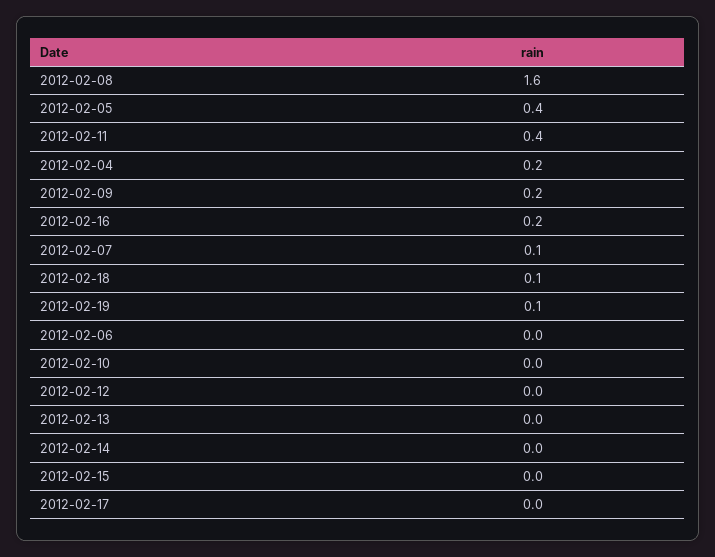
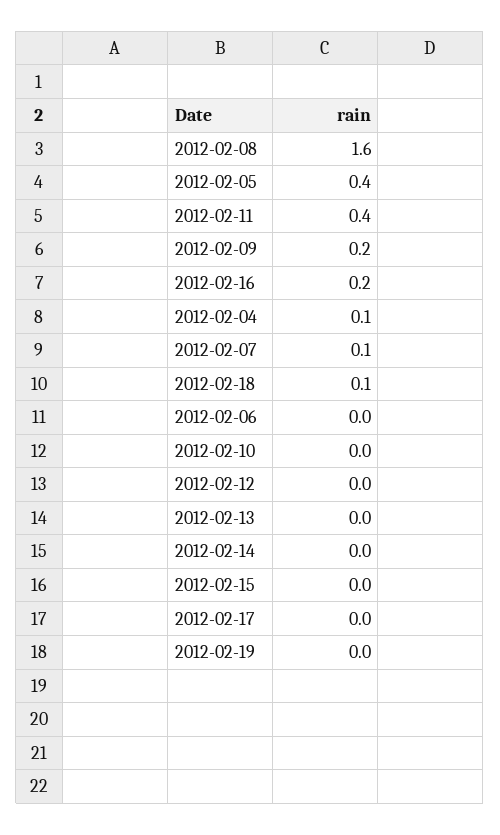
  {
    "2012-02-08": 1.6,
    "2012-02-05": 0.4,
    "2012-02-11": 0.4,
-   "2012-02-04": 0.2,
+   "2012-02-04": 0.1,
    "2012-02-09": 0.2,
    "2012-02-16": 0.2,
    "2012-02-07": 0.1,
    "2012-02-18": 0.1,
-   "2012-02-19": 0.1,
+   "2012-02-19": 0,
    "2012-02-06": 0,
    "2012-02-10": 0,
    "2012-02-12": 0,
    "2012-02-13": 0,
    "2012-02-14": 0,
    "2012-02-15": 0,
    "2012-02-17": 0
  }

